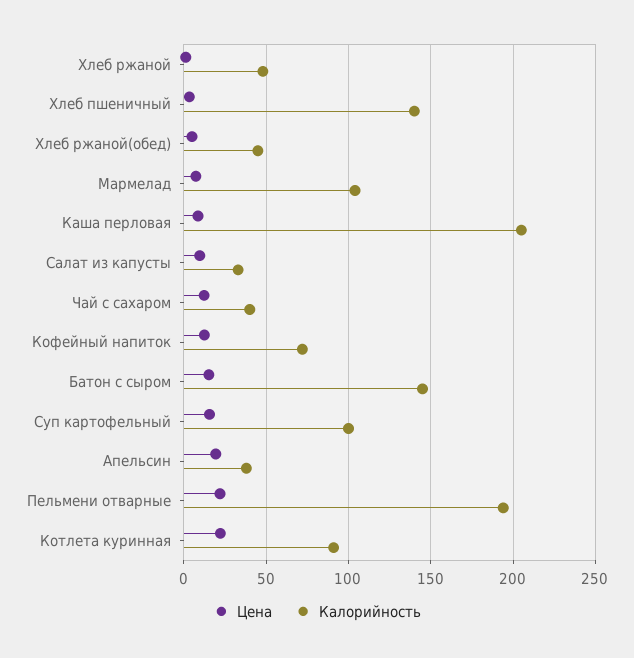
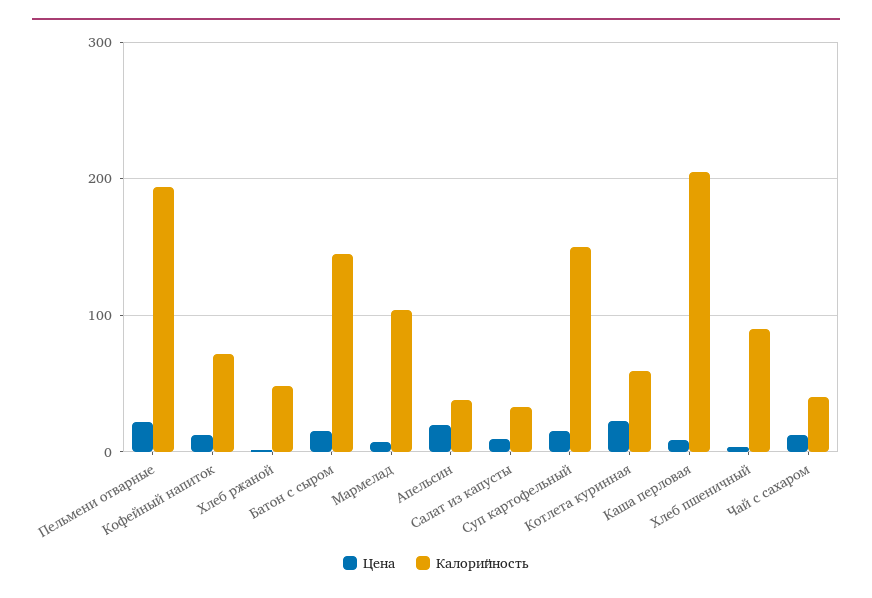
  {
    "Цена": {
      "Хлеб ржаной": 0,
      "Хлеб пшеничный": 5,
-     "Хлеб ржаной(обед)": 5,
      "Мармелад": 5,
      "Каша перловая": 10,
      "Салат из капусты": 10,
      "Чай с сахаром": 10,
      "Кофейный напиток": 15,
      "Батон с сыром": 15,
      "Суп картофельный": 15,
      "Апельсин": 20,
      "Пельмени отварные": 20,
      "Котлета куринная": 20
    },
    "Калорийность": {
      "Хлеб ржаной": 50,
-     "Хлеб пшеничный": 140,
+     "Хлеб пшеничный": 90,
-     "Хлеб ржаной(обед)": 45,
      "Мармелад": 105,
      "Каша перловая": 205,
      "Салат из капусты": 35,
      "Чай с сахаром": 40,
      "Кофейный напиток": 70,
      "Батон с сыром": 145,
-     "Суп картофельный": 100,
+     "Суп картофельный": 150,
      "Апельсин": 40,
      "Пельмени отварные": 195,
-     "Котлета куринная": 90
+     "Котлета куринная": 60
    }
  }

